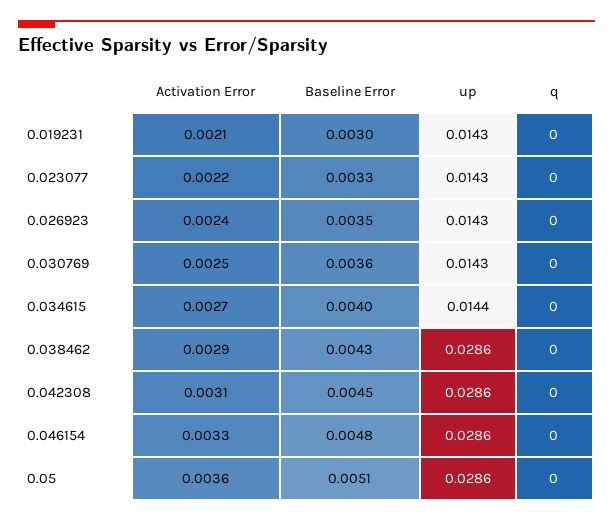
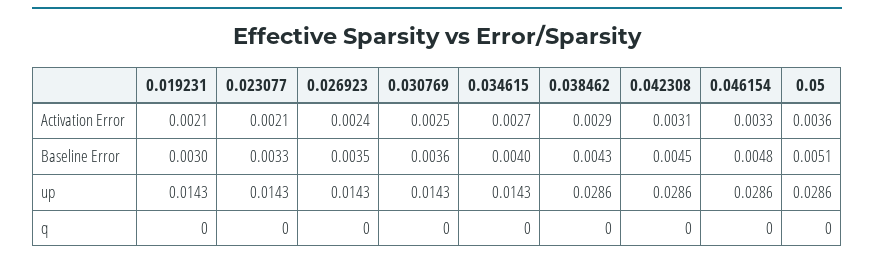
  {
    "Activation Error": {
      "0.019231": 0.0021,
-     "0.023077": 0.0022,
+     "0.023077": 0.0021,
      "0.026923": 0.0024,
      "0.030769": 0.0025,
      "0.034615": 0.0027,
      "0.038462": 0.0029,
      "0.042308": 0.0031,
      "0.046154": 0.0033,
      "0.05": 0.0036
    },
    "Baseline Error": {
      "0.019231": 0.003,
      "0.023077": 0.0033,
      "0.026923": 0.0035,
      "0.030769": 0.0036,
      "0.034615": 0.004,
      "0.038462": 0.0043,
      "0.042308": 0.0045,
      "0.046154": 0.0048,
      "0.05": 0.0051
    },
    "up": {
      "0.019231": 0.0143,
      "0.023077": 0.0143,
      "0.026923": 0.0143,
      "0.030769": 0.0143,
-     "0.034615": 0.0144,
+     "0.034615": 0.0143,
      "0.038462": 0.0286,
      "0.042308": 0.0286,
      "0.046154": 0.0286,
      "0.05": 0.0286
    },
    "q": {
      "0.019231": 0,
      "0.023077": 0,
      "0.026923": 0,
      "0.030769": 0,
      "0.034615": 0,
      "0.038462": 0,
      "0.042308": 0,
      "0.046154": 0,
      "0.05": 0
    }
  }

